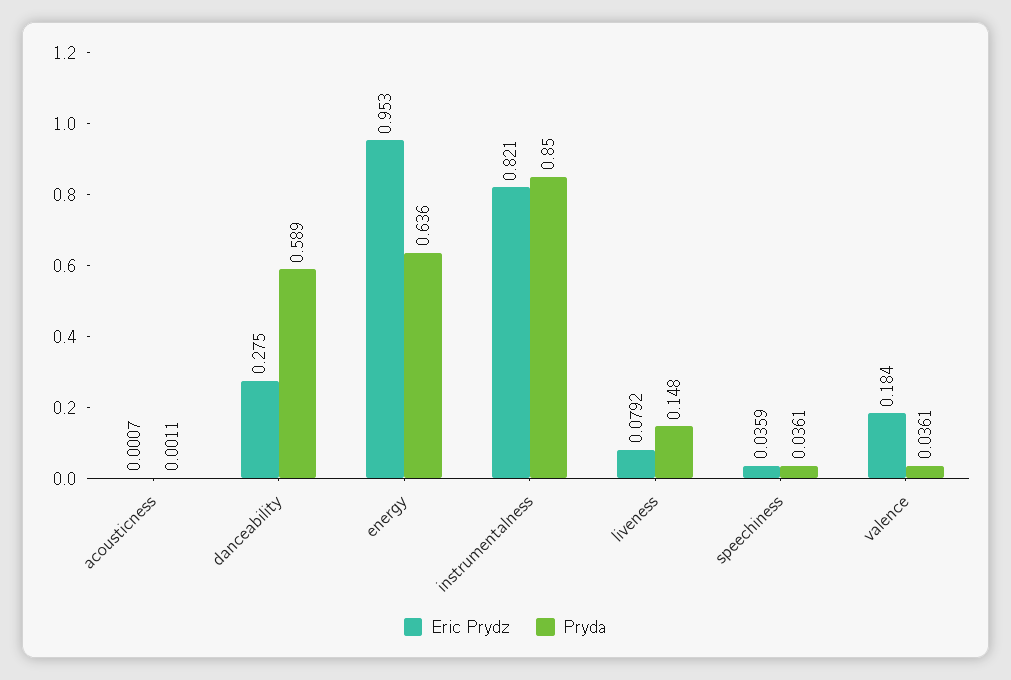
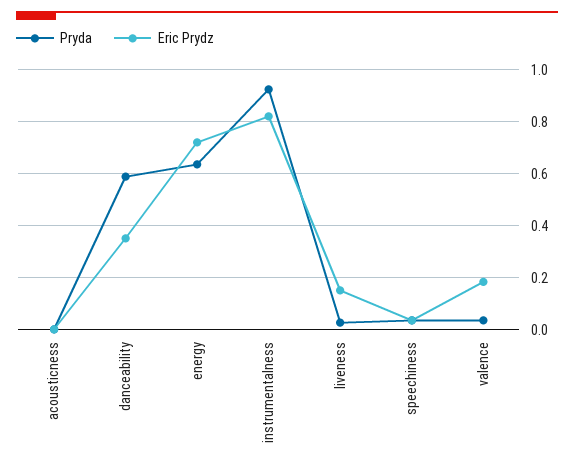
  {
    "Eric Prydz": {
      "acousticness": 0.0007,
-     "danceability": 0.275,
+     "danceability": 0.35,
-     "energy": 0.953,
+     "energy": 0.725,
      "instrumentalness": 0.821,
-     "liveness": 0.0792,
+     "liveness": 0.15,
      "speechiness": 0.0359,
      "valence": 0.184
    },
    "Pryda": {
      "acousticness": 0.0011,
      "danceability": 0.589,
      "energy": 0.636,
-     "instrumentalness": 0.85,
+     "instrumentalness": 0.925,
-     "liveness": 0.148,
+     "liveness": 0.025,
      "speechiness": 0.0361,
      "valence": 0.0361
    }
  }

